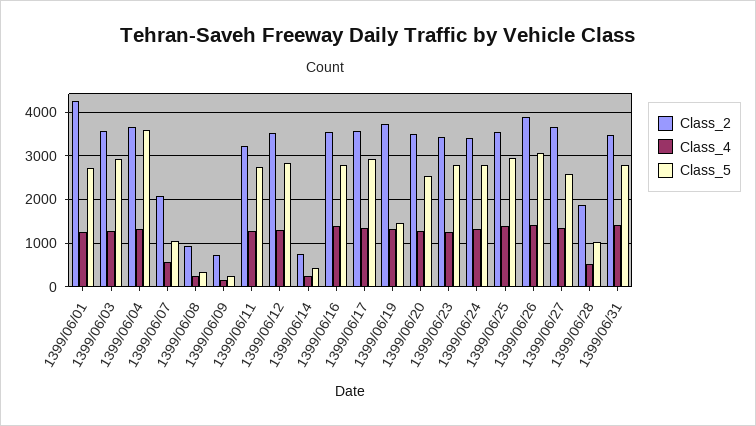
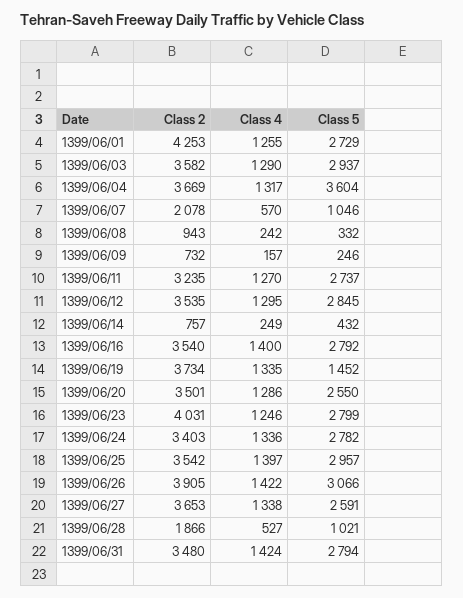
  {
    "Class_2": {
      "1399/06/01": 4253,
      "1399/06/03": 3582,
      "1399/06/04": 3669,
      "1399/06/07": 2078,
      "1399/06/08": 943,
      "1399/06/09": 732,
      "1399/06/11": 3235,
      "1399/06/12": 3535,
      "1399/06/14": 757,
      "1399/06/16": 3540,
-     "1399/06/17": 3600,
      "1399/06/19": 3734,
      "1399/06/20": 3501,
-     "1399/06/23": 3400,
+     "1399/06/23": 4031,
      "1399/06/24": 3403,
      "1399/06/25": 3542,
      "1399/06/26": 3905,
      "1399/06/27": 3653,
      "1399/06/28": 1866,
      "1399/06/31": 3480
    },
    "Class_4": {
      "1399/06/01": 1255,
      "1399/06/03": 1290,
      "1399/06/04": 1317,
      "1399/06/07": 570,
      "1399/06/08": 242,
      "1399/06/09": 157,
      "1399/06/11": 1270,
      "1399/06/12": 1295,
      "1399/06/14": 249,
      "1399/06/16": 1400,
-     "1399/06/17": 1400,
      "1399/06/19": 1335,
      "1399/06/20": 1286,
      "1399/06/23": 1246,
      "1399/06/24": 1336,
      "1399/06/25": 1397,
      "1399/06/26": 1422,
      "1399/06/27": 1338,
      "1399/06/28": 527,
      "1399/06/31": 1424
    },
    "Class_5": {
      "1399/06/01": 2729,
      "1399/06/03": 2937,
      "1399/06/04": 3604,
      "1399/06/07": 1046,
      "1399/06/08": 332,
      "1399/06/09": 246,
      "1399/06/11": 2737,
      "1399/06/12": 2845,
      "1399/06/14": 432,
      "1399/06/16": 2792,
-     "1399/06/17": 3000,
      "1399/06/19": 1452,
      "1399/06/20": 2550,
      "1399/06/23": 2799,
      "1399/06/24": 2782,
      "1399/06/25": 2957,
      "1399/06/26": 3066,
      "1399/06/27": 2591,
      "1399/06/28": 1021,
      "1399/06/31": 2794
    }
  }

